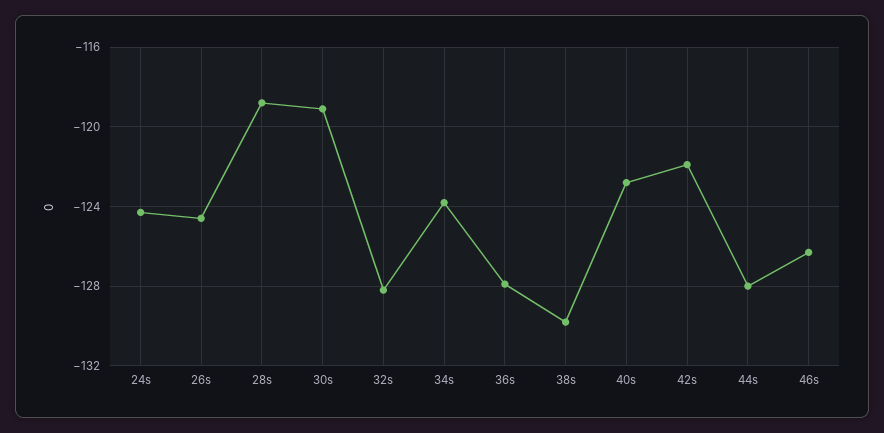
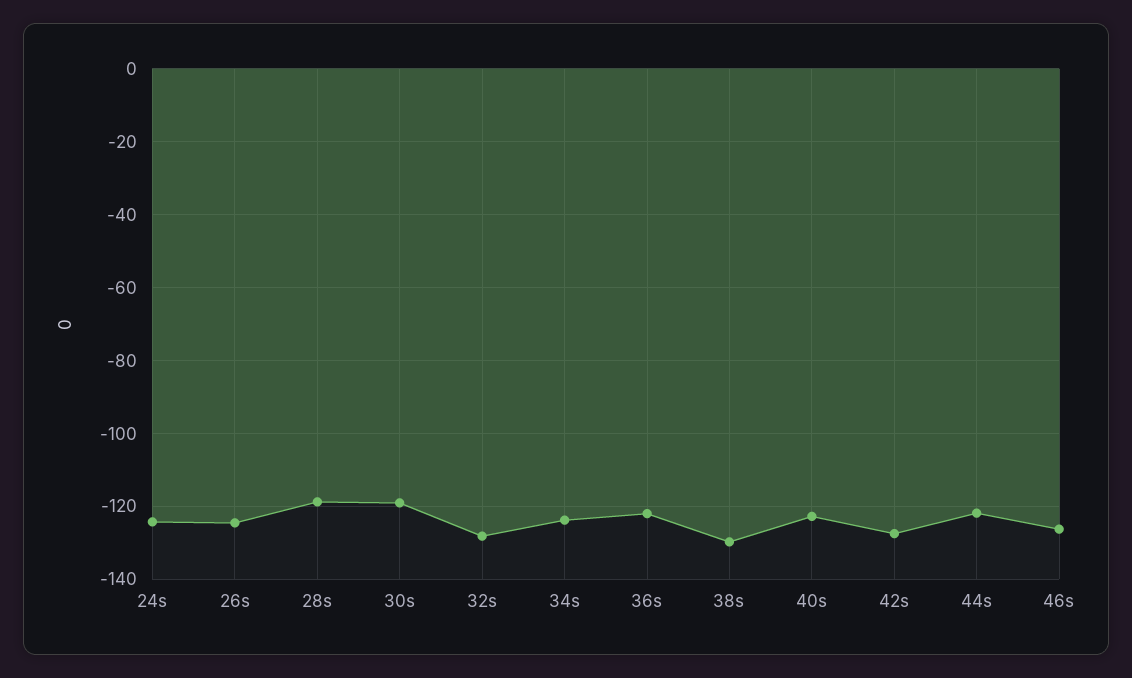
  {
    "24s": -124.5,
    "26s": -124.5,
    "28s": -119,
    "30s": -119,
    "32s": -128,
    "34s": -124,
-   "36s": -128,
+   "36s": -122,
    "38s": -130,
    "40s": -123,
-   "42s": -122,
+   "42s": -128,
-   "44s": -128,
+   "44s": -122,
    "46s": -126.5
  }

